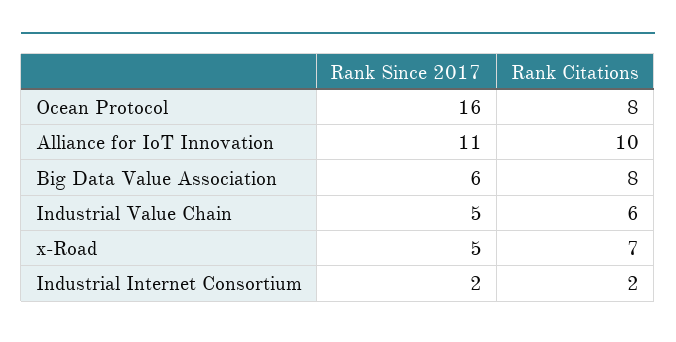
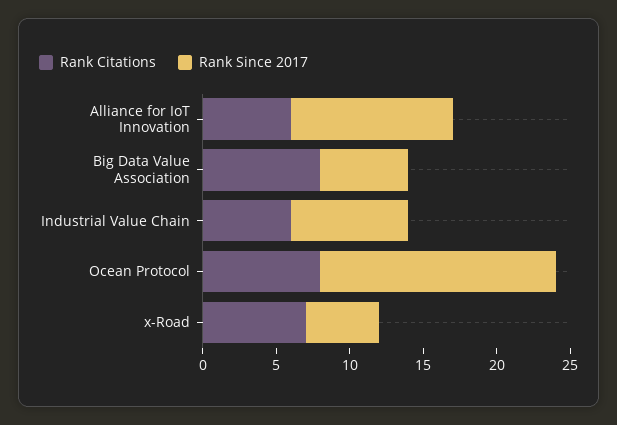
  {
    "Rank Since 2017": {
      "Ocean Protocol": 16,
      "Alliance for IoT Innovation": 11,
      "Big Data Value Association": 6,
-     "Industrial Value Chain": 5,
+     "Industrial Value Chain": 8,
-     "x-Road": 5,
+     "x-Road": 5
-     "Industrial Internet Consortium": 2
    },
    "Rank Citations": {
      "Ocean Protocol": 8,
-     "Alliance for IoT Innovation": 10,
+     "Alliance for IoT Innovation": 6,
      "Big Data Value Association": 8,
      "Industrial Value Chain": 6,
-     "x-Road": 7,
+     "x-Road": 7
-     "Industrial Internet Consortium": 2
    }
  }

